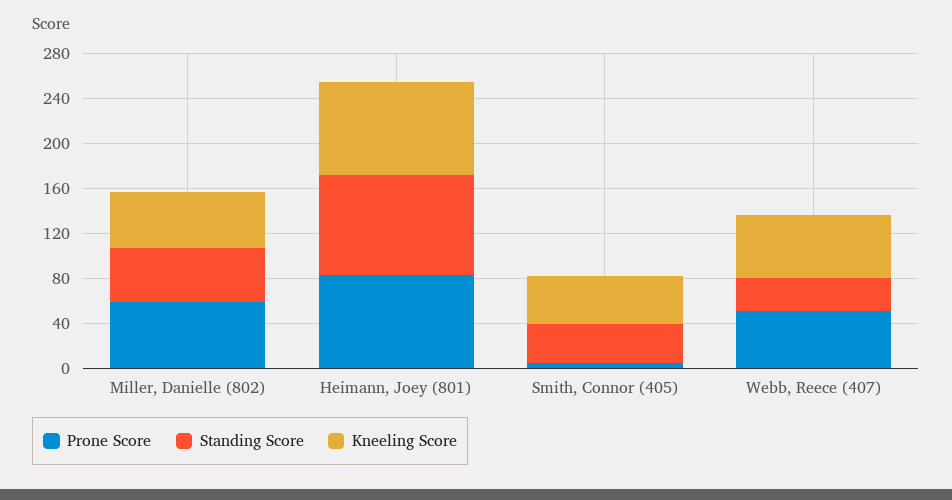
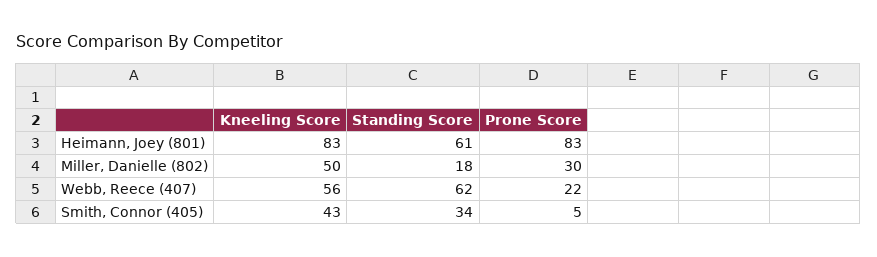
  {
    "Prone Score": {
-     "Miller, Danielle (802)": 60,
+     "Miller, Danielle (802)": 30,
      "Heimann, Joey (801)": 83,
      "Smith, Connor (405)": 5,
-     "Webb, Reece (407)": 50
+     "Webb, Reece (407)": 22
    },
    "Standing Score": {
-     "Miller, Danielle (802)": 50,
+     "Miller, Danielle (802)": 18,
-     "Heimann, Joey (801)": 90,
+     "Heimann, Joey (801)": 61,
      "Smith, Connor (405)": 34,
-     "Webb, Reece (407)": 30
+     "Webb, Reece (407)": 62
    },
    "Kneeling Score": {
      "Miller, Danielle (802)": 50,
      "Heimann, Joey (801)": 83,
      "Smith, Connor (405)": 43,
      "Webb, Reece (407)": 56
    }
  }

